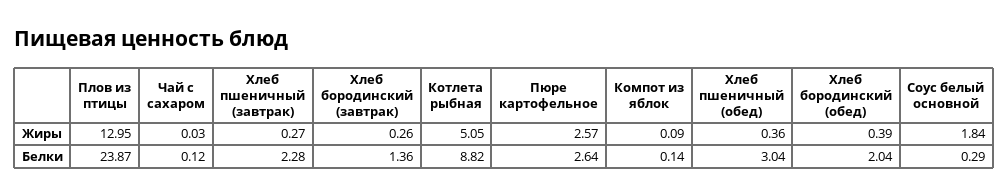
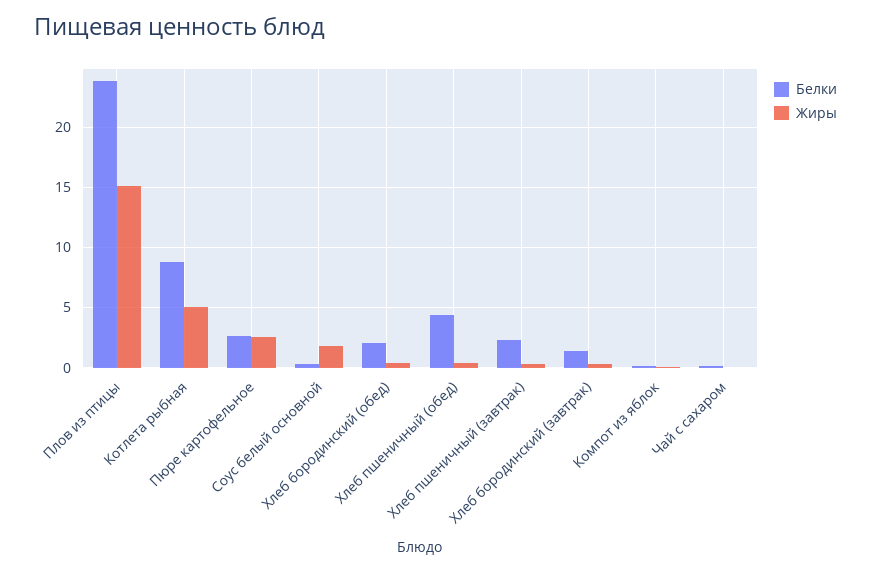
  {
    "Жиры": {
-     "Плов из птицы": 12.95,
+     "Плов из птицы": 15,
      "Чай с сахаром": 0.03,
      "Хлеб пшеничный (завтрак)": 0.27,
      "Хлеб бородинский (завтрак)": 0.26,
      "Котлета рыбная": 5.05,
      "Пюре картофельное": 2.57,
      "Компот из яблок": 0.09,
      "Хлеб пшеничный (обед)": 0.36,
      "Хлеб бородинский (обед)": 0.39,
      "Соус белый основной": 1.84
    },
    "Белки": {
      "Плов из птицы": 23.87,
      "Чай с сахаром": 0.12,
      "Хлеб пшеничный (завтрак)": 2.28,
      "Хлеб бородинский (завтрак)": 1.36,
      "Котлета рыбная": 8.82,
      "Пюре картофельное": 2.64,
      "Компот из яблок": 0.14,
-     "Хлеб пшеничный (обед)": 3.04,
+     "Хлеб пшеничный (обед)": 4.5,
      "Хлеб бородинский (обед)": 2.04,
      "Соус белый основной": 0.29
    }
  }

